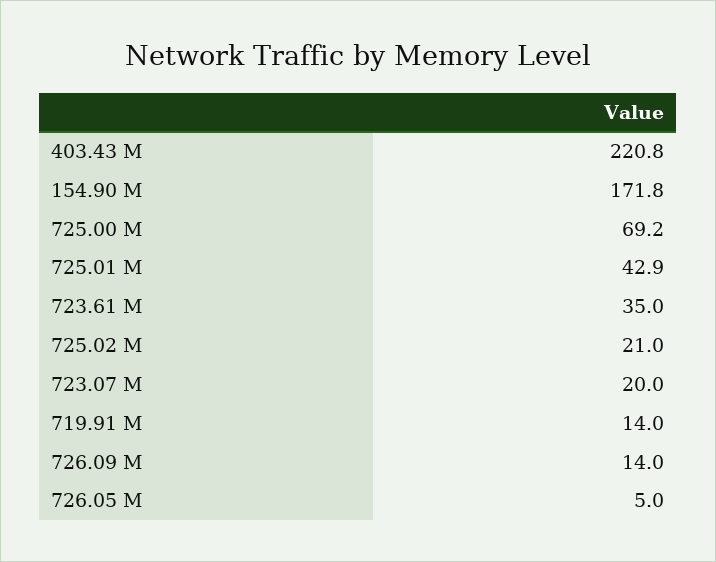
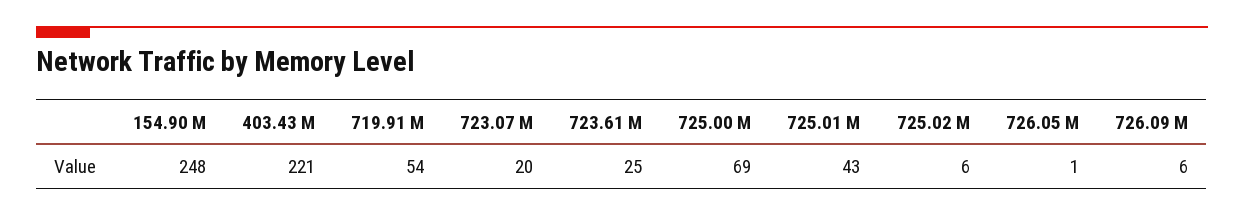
  {
    "403.43 M": 220.8,
-   "154.90 M": 171.8,
+   "154.90 M": 248,
    "725.00 M": 69.2,
    "725.01 M": 42.9,
-   "723.61 M": 35,
+   "723.61 M": 25,
-   "725.02 M": 21,
+   "725.02 M": 6,
    "723.07 M": 20,
-   "719.91 M": 14,
+   "719.91 M": 54,
-   "726.09 M": 14,
+   "726.09 M": 6,
-   "726.05 M": 5
+   "726.05 M": 1
  }

